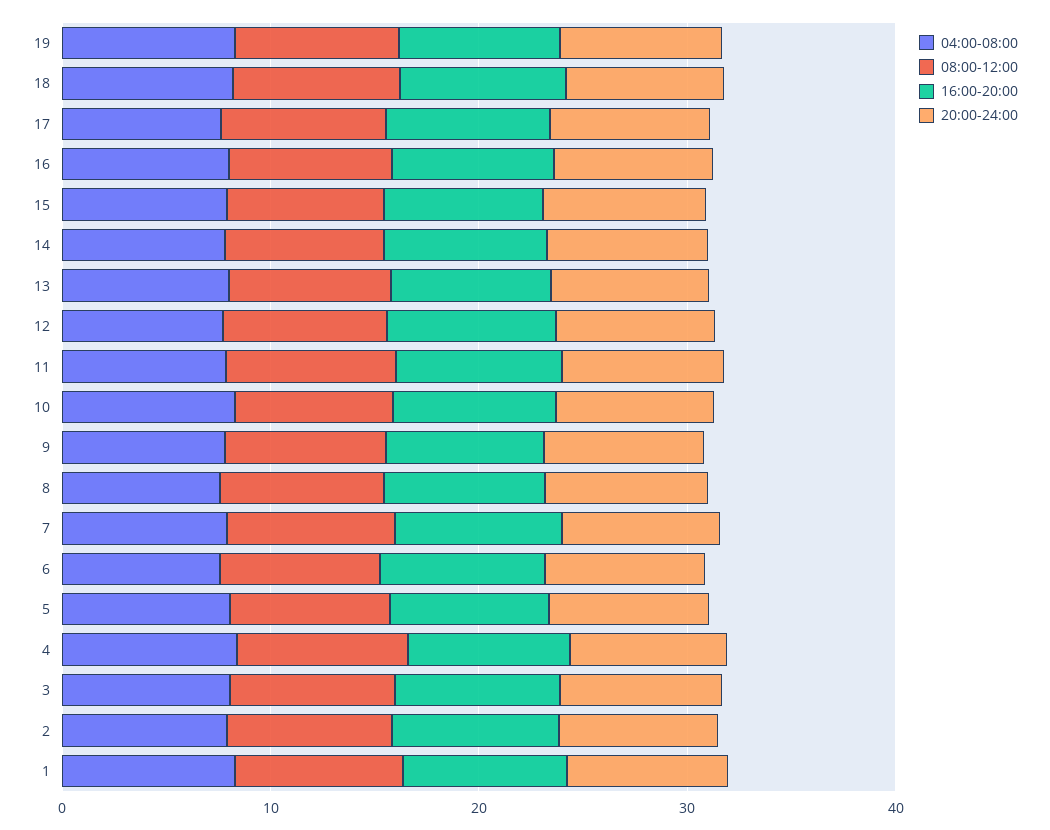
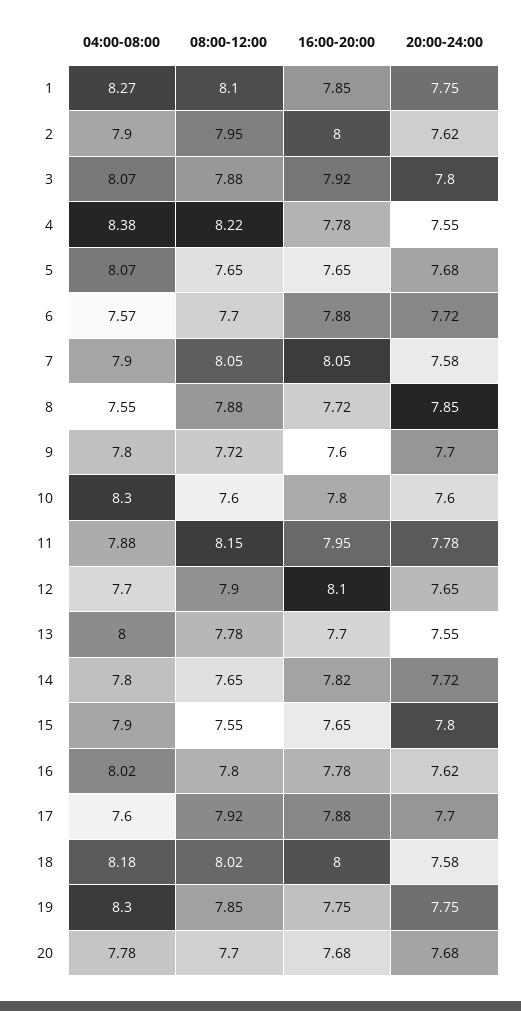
  {
    "04:00-08:00": {
      "19": 8.3,
      "18": 8.18,
      "17": 7.6,
      "16": 8.02,
      "15": 7.9,
      "14": 7.8,
      "13": 8,
      "12": 7.7,
      "11": 7.88,
      "10": 8.3,
      "9": 7.8,
      "8": 7.55,
      "7": 7.9,
      "6": 7.57,
      "5": 8.07,
      "4": 8.38,
      "3": 8.07,
      "2": 7.9,
-     "1": 8.27
+     "1": 8.27,
+     "20": 7.78
    },
    "08:00-12:00": {
      "19": 7.85,
      "18": 8.02,
      "17": 7.92,
      "16": 7.8,
      "15": 7.55,
      "14": 7.65,
      "13": 7.78,
      "12": 7.9,
      "11": 8.15,
      "10": 7.6,
      "9": 7.72,
      "8": 7.88,
      "7": 8.05,
      "6": 7.7,
      "5": 7.65,
      "4": 8.22,
      "3": 7.88,
      "2": 7.95,
-     "1": 8.1
+     "1": 8.1,
+     "20": 7.7
    },
    "16:00-20:00": {
      "19": 7.75,
      "18": 8,
      "17": 7.88,
      "16": 7.78,
      "15": 7.65,
      "14": 7.82,
      "13": 7.7,
      "12": 8.1,
      "11": 7.95,
      "10": 7.8,
      "9": 7.6,
      "8": 7.72,
      "7": 8.05,
      "6": 7.88,
      "5": 7.65,
      "4": 7.78,
      "3": 7.92,
      "2": 8,
-     "1": 7.85
+     "1": 7.85,
+     "20": 7.68
    },
    "20:00-24:00": {
      "19": 7.75,
      "18": 7.58,
      "17": 7.7,
      "16": 7.62,
      "15": 7.8,
      "14": 7.72,
      "13": 7.55,
      "12": 7.65,
      "11": 7.78,
      "10": 7.6,
      "9": 7.7,
      "8": 7.85,
      "7": 7.58,
      "6": 7.72,
      "5": 7.68,
      "4": 7.55,
      "3": 7.8,
      "2": 7.62,
-     "1": 7.75
+     "1": 7.75,
+     "20": 7.68
    }
  }

